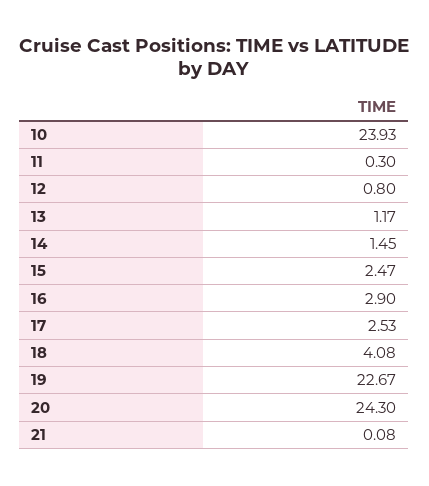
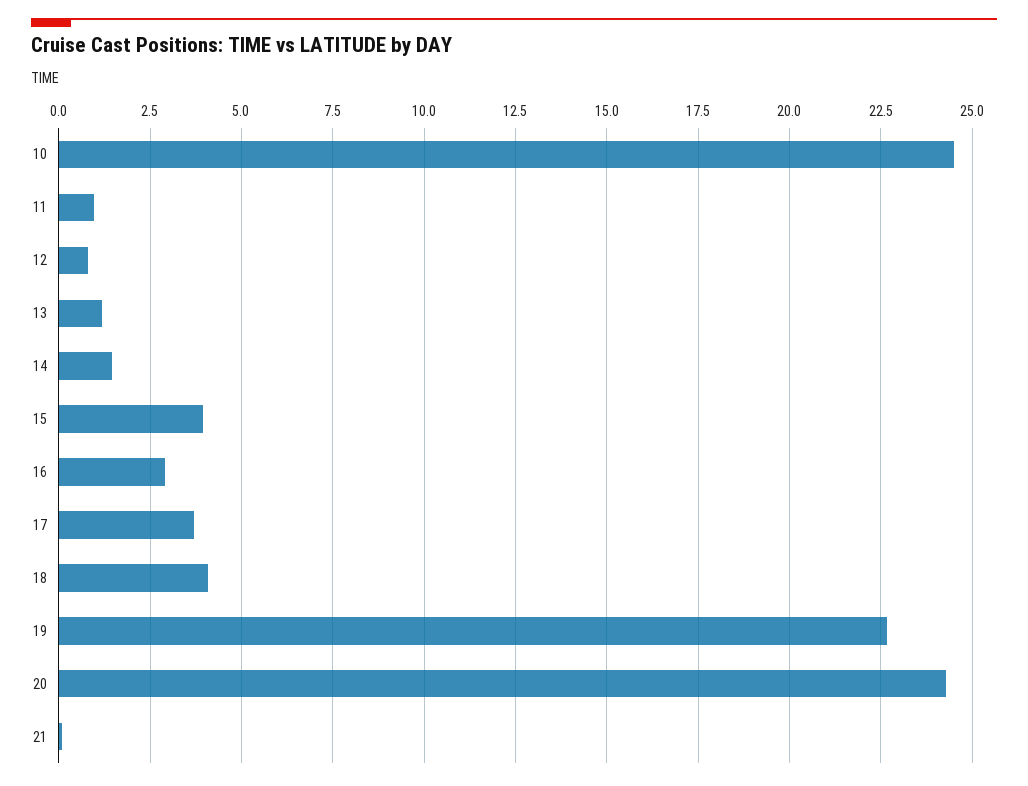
  {
-   "10": 23.93,
+   "10": 24.5,
-   "11": 0.3,
+   "11": 1,
    "12": 0.8,
    "13": 1.17,
    "14": 1.45,
-   "15": 2.47,
+   "15": 4,
    "16": 2.9,
-   "17": 2.53,
+   "17": 3.75,
    "18": 4.08,
    "19": 22.67,
    "20": 24.3,
    "21": 0.08
  }

